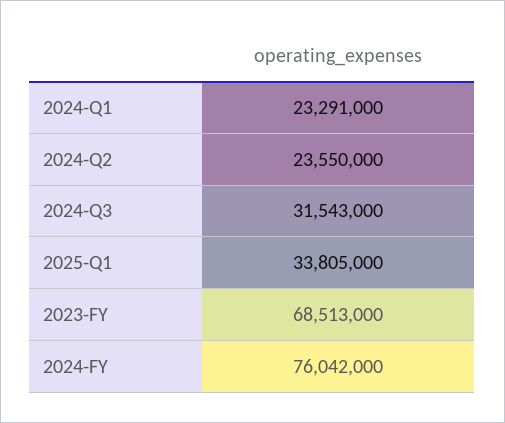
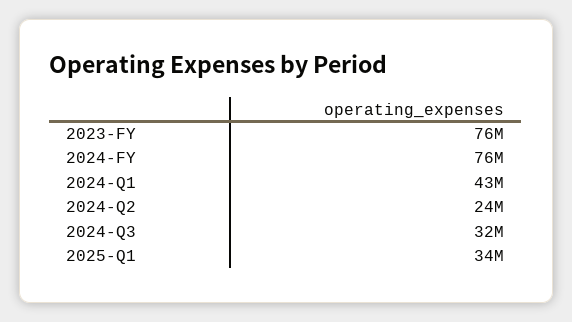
  {
-   "2024-Q1": 23291000,
+   "2024-Q1": 43000000,
    "2024-Q2": 23550000,
    "2024-Q3": 31543000,
    "2025-Q1": 33805000,
-   "2023-FY": 68513000,
+   "2023-FY": 76000000,
    "2024-FY": 76042000
  }

